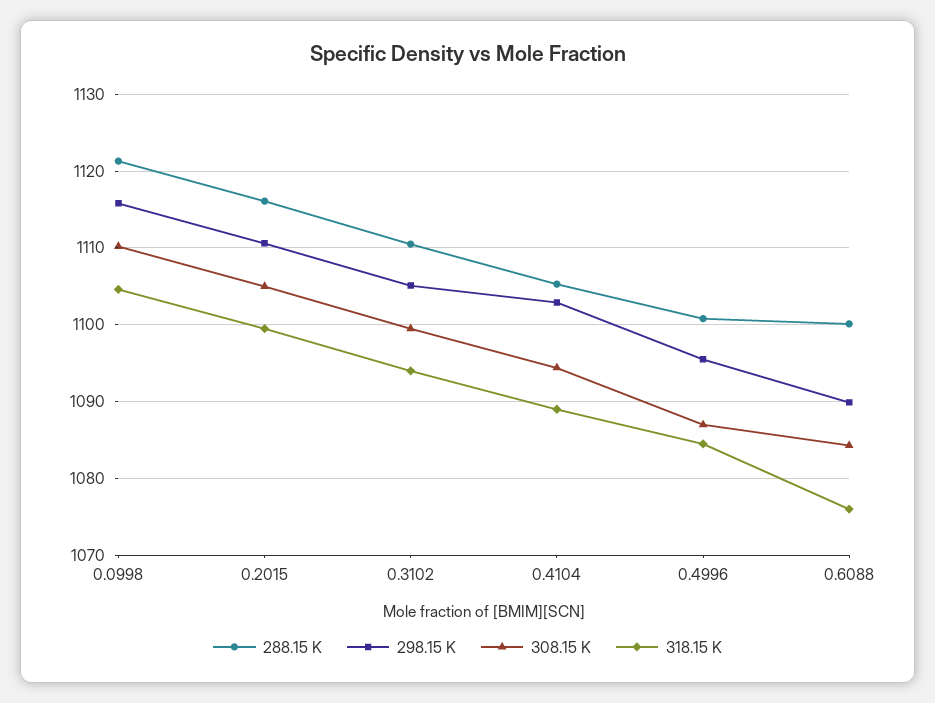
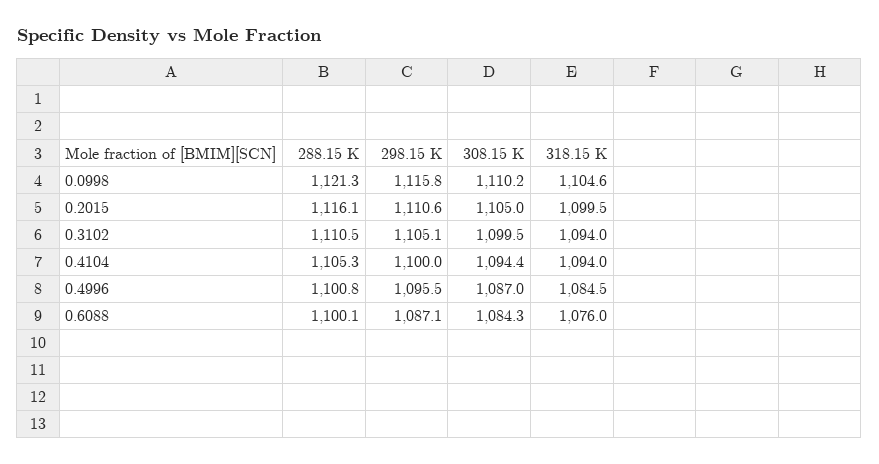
  {
    "288.15 K": {
      "0.0998": 1121.3,
      "0.2015": 1116.1,
      "0.3102": 1110.5,
      "0.4104": 1105.3,
      "0.4996": 1100.8,
      "0.6088": 1100.1
    },
    "298.15 K": {
      "0.0998": 1115.8,
      "0.2015": 1110.6,
      "0.3102": 1105.1,
-     "0.4104": 1103,
+     "0.4104": 1100,
      "0.4996": 1095.5,
-     "0.6088": 1090
+     "0.6088": 1087.1
    },
    "308.15 K": {
      "0.0998": 1110.2,
      "0.2015": 1105,
      "0.3102": 1099.5,
      "0.4104": 1094.4,
      "0.4996": 1087,
      "0.6088": 1084.3
    },
    "318.15 K": {
      "0.0998": 1104.6,
      "0.2015": 1099.5,
      "0.3102": 1094,
-     "0.4104": 1089,
+     "0.4104": 1094,
      "0.4996": 1084.5,
      "0.6088": 1076
    }
  }

